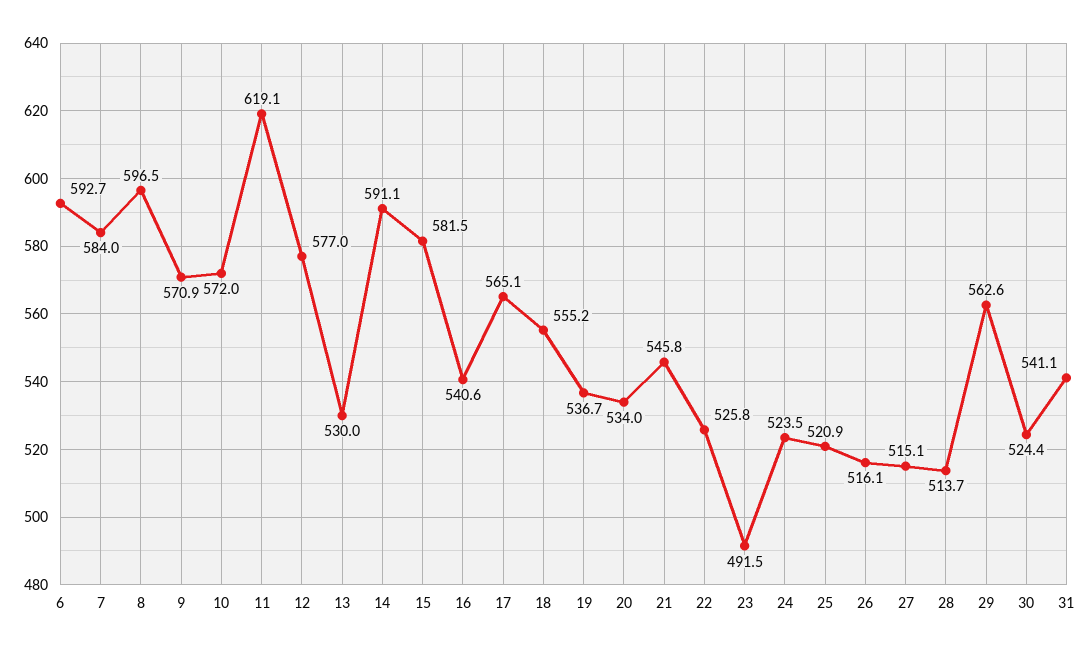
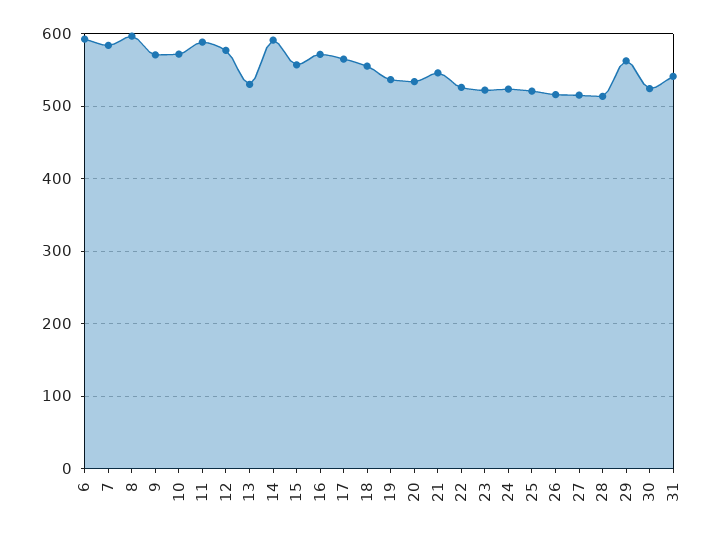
  {
    "6": 592.7,
    "7": 584,
    "8": 596.5,
    "9": 570.9,
    "10": 572,
-   "11": 619.1,
+   "11": 590,
    "12": 577,
    "13": 530,
    "14": 591.1,
-   "15": 581.5,
+   "15": 560,
-   "16": 540.6,
+   "16": 570,
    "17": 565.1,
    "18": 555.2,
    "19": 536.7,
    "20": 534,
    "21": 545.8,
    "22": 525.8,
-   "23": 491.5,
+   "23": 520,
    "24": 523.5,
    "25": 520.9,
    "26": 516.1,
    "27": 515.1,
    "28": 513.7,
    "29": 562.6,
    "30": 524.4,
    "31": 541.1
  }

